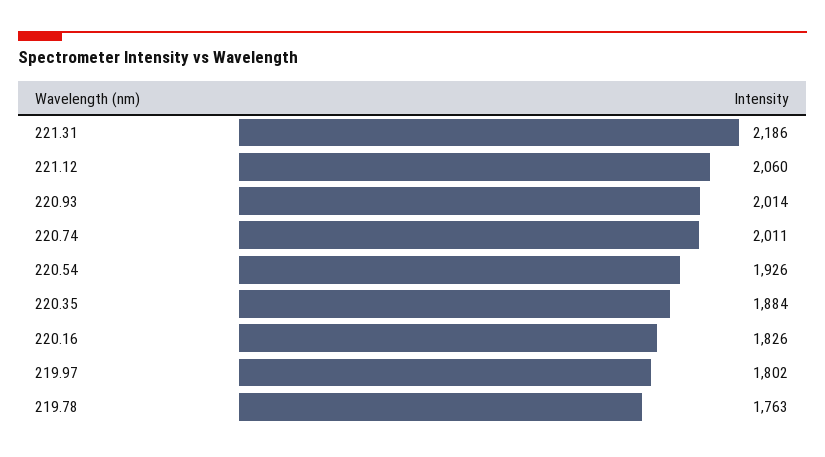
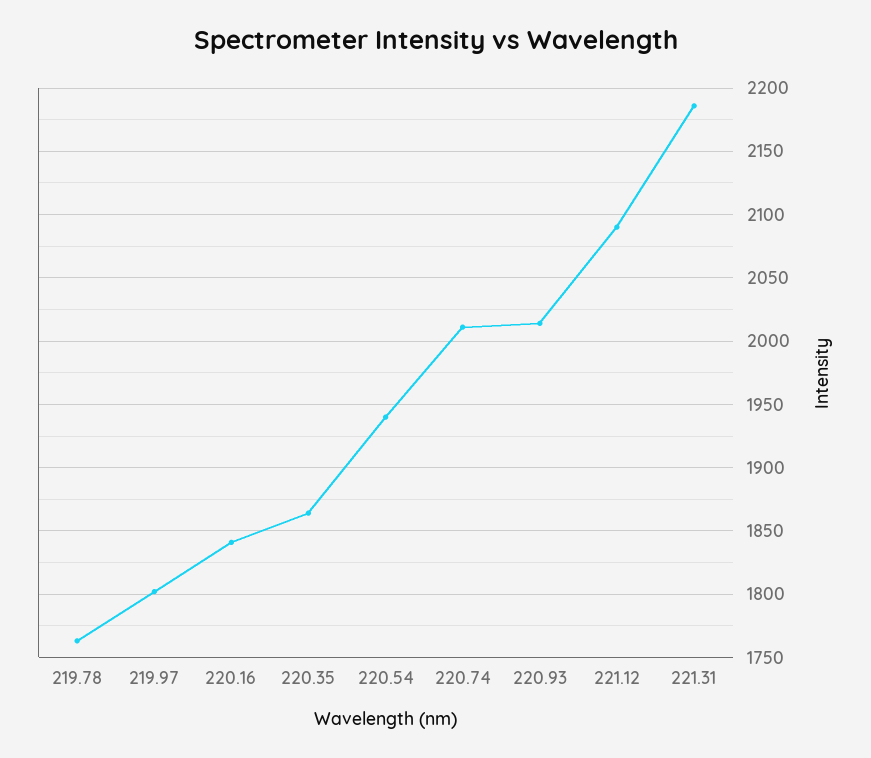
  {
    "221.31": 2186,
-   "221.12": 2060,
+   "221.12": 2090,
    "220.93": 2014,
    "220.74": 2011,
-   "220.54": 1926,
+   "220.54": 1940,
-   "220.35": 1884,
+   "220.35": 1865,
-   "220.16": 1826,
+   "220.16": 1840,
    "219.97": 1802,
    "219.78": 1763
  }

